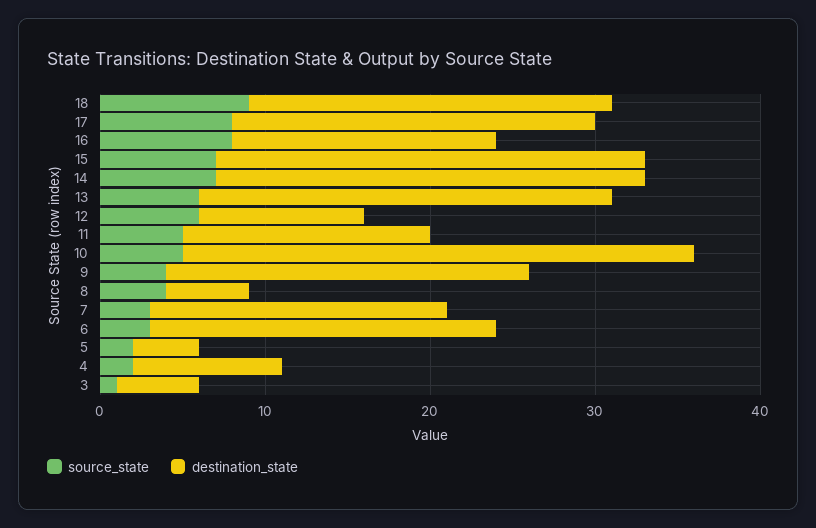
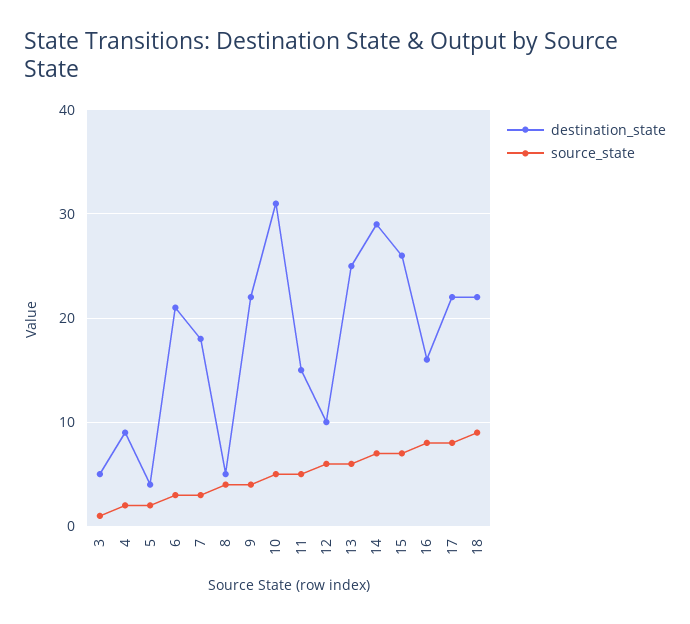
  {
    "source_state": {
      "18": 9,
      "17": 8,
      "16": 8,
      "15": 7,
      "14": 7,
      "13": 6,
      "12": 6,
      "11": 5,
      "10": 5,
      "9": 4,
      "8": 4,
      "7": 3,
      "6": 3,
      "5": 2,
      "4": 2,
      "3": 1
    },
    "destination_state": {
      "18": 22,
      "17": 22,
      "16": 16,
      "15": 26,
-     "14": 26,
+     "14": 29,
      "13": 25,
      "12": 10,
      "11": 15,
      "10": 31,
      "9": 22,
      "8": 5,
      "7": 18,
      "6": 21,
      "5": 4,
      "4": 9,
      "3": 5
    }
  }

